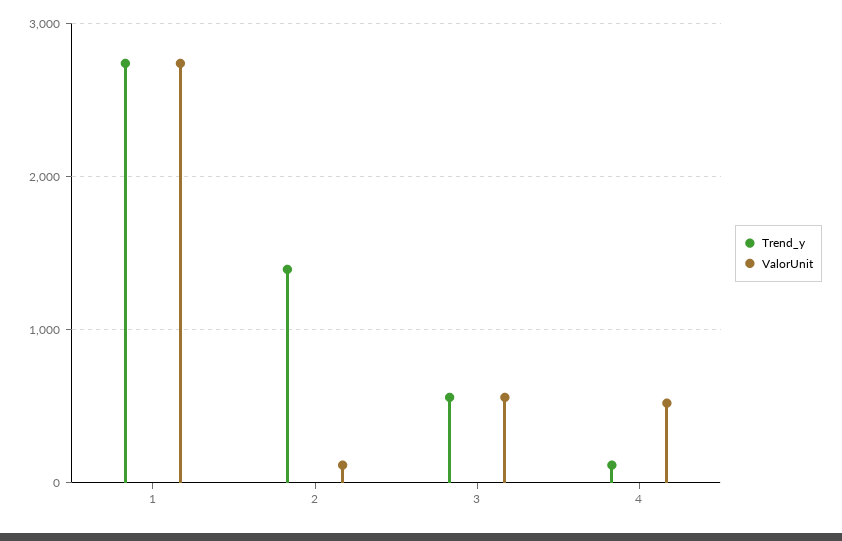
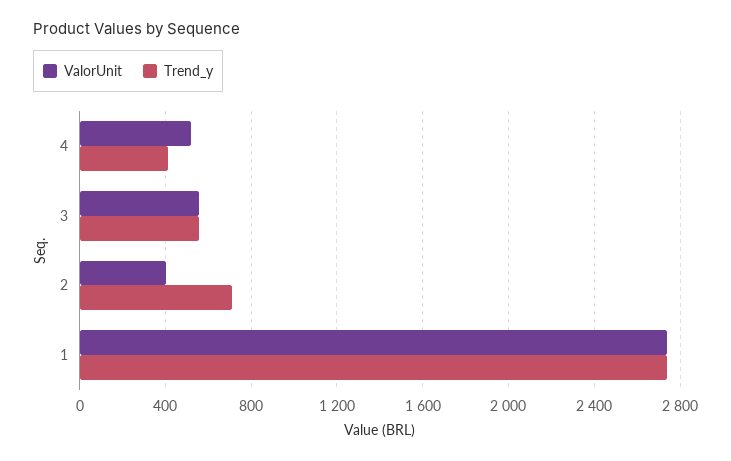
  {
    "Trend_y": {
      "1": 2750,
-     "2": 1400,
+     "2": 700,
      "3": 550,
-     "4": 100
+     "4": 400
    },
    "ValorUnit": {
      "1": 2750,
-     "2": 100,
+     "2": 400,
      "3": 550,
      "4": 500
    }
  }

